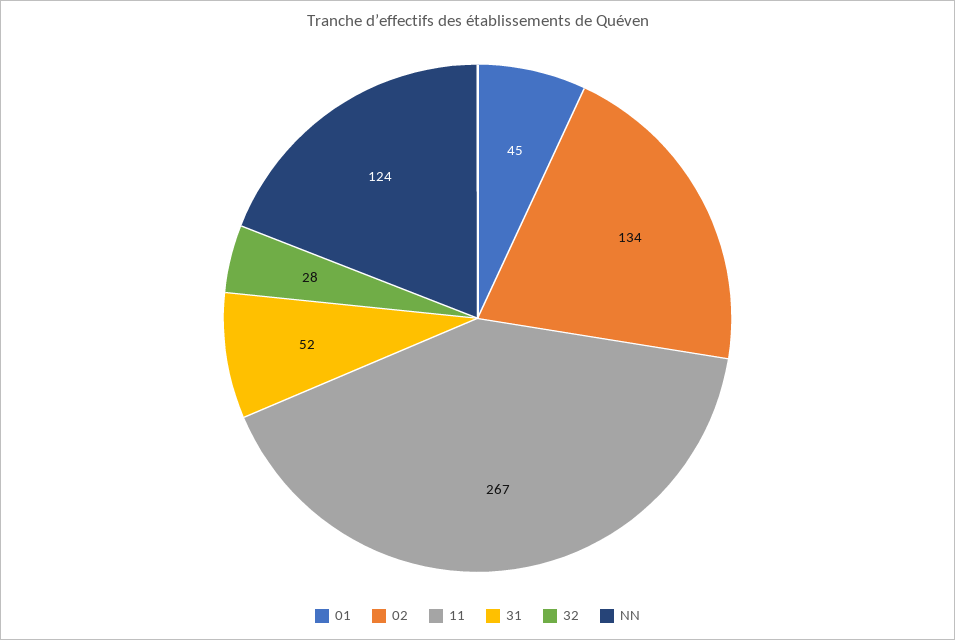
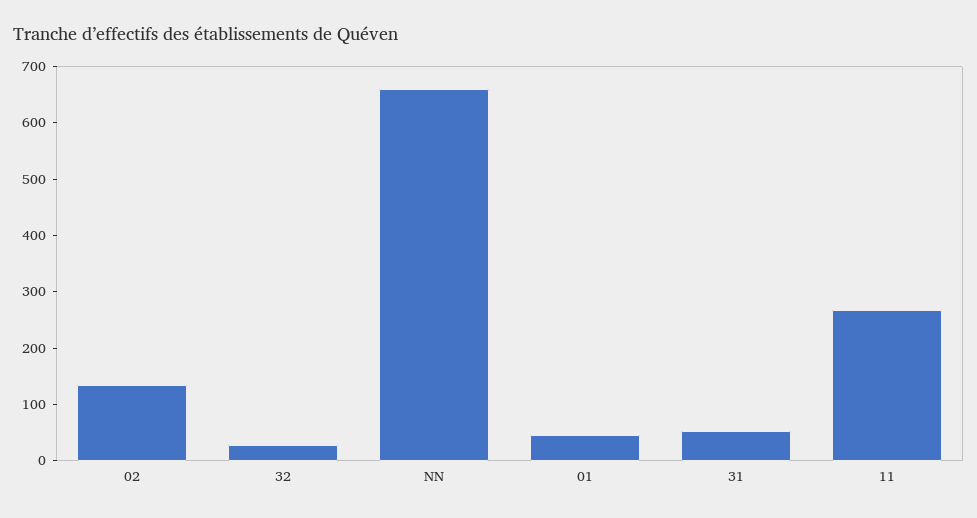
  {
    "01": 45,
    "02": 134,
    "11": 267,
    "31": 52,
    "32": 28,
-   "NN": 124
+   "NN": 660
  }

